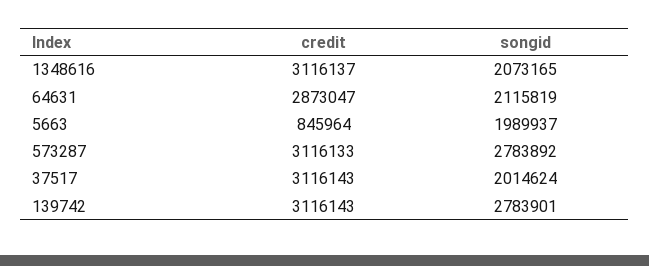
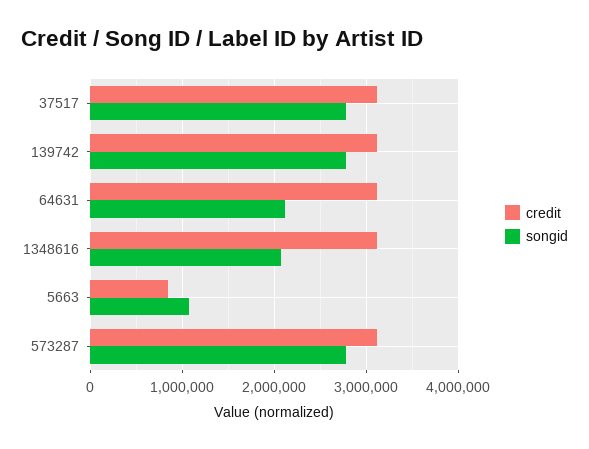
  {
    "credit": {
      "1348616": 3116137,
-     "64631": 2873047,
+     "64631": 3100000,
      "5663": 845964,
      "573287": 3116133,
      "37517": 3116143,
      "139742": 3116143
    },
    "songid": {
      "1348616": 2073165,
      "64631": 2115819,
-     "5663": 1989937,
+     "5663": 1100000,
      "573287": 2783892,
-     "37517": 2014624,
+     "37517": 2800000,
      "139742": 2783901
    }
  }

